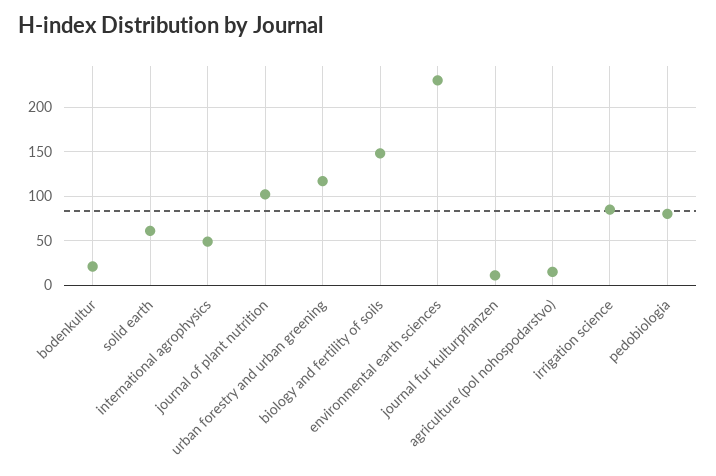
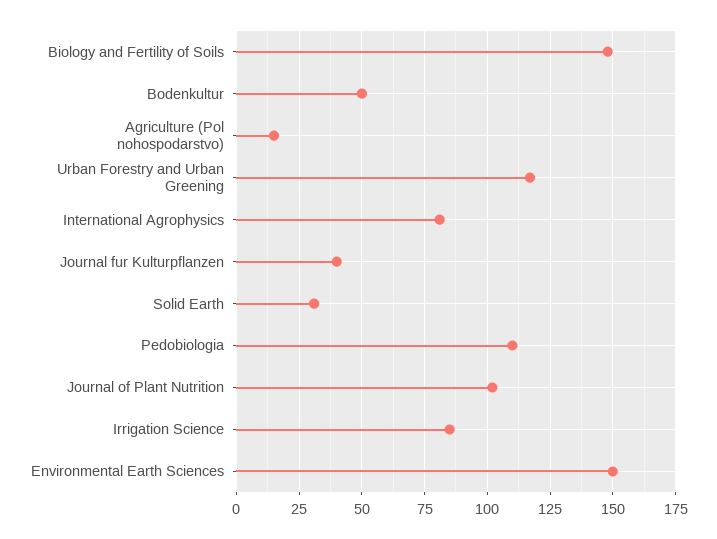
  {
-   "bodenkultur": 20,
+   "bodenkultur": 50,
-   "solid earth": 60,
+   "solid earth": 30,
-   "international agrophysics": 50,
+   "international agrophysics": 80,
    "journal of plant nutrition": 100,
    "urban forestry and urban greening": 115,
    "biology and fertility of soils": 150,
-   "environmental earth sciences": 230,
+   "environmental earth sciences": 150,
-   "journal fur kulturpflanzen": 10,
+   "journal fur kulturpflanzen": 40,
    "agriculture (pol nohospodarstvo)": 15,
    "irrigation science": 85,
-   "pedobiologia": 80
+   "pedobiologia": 110
  }

